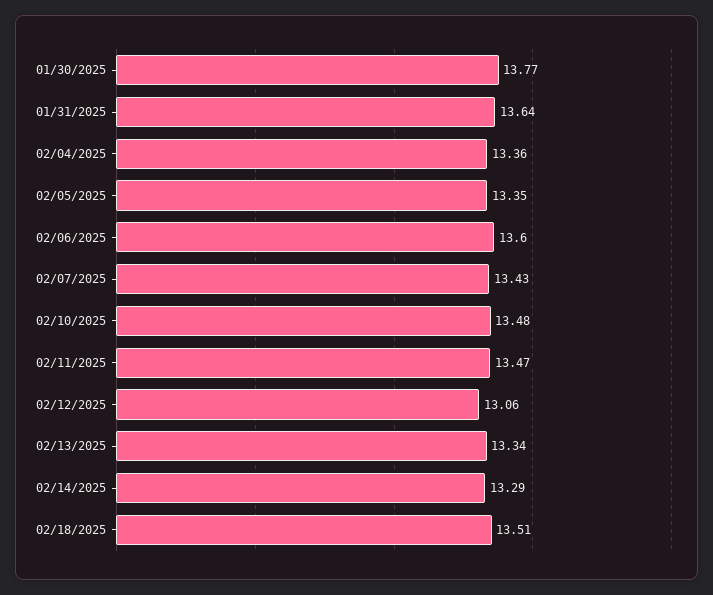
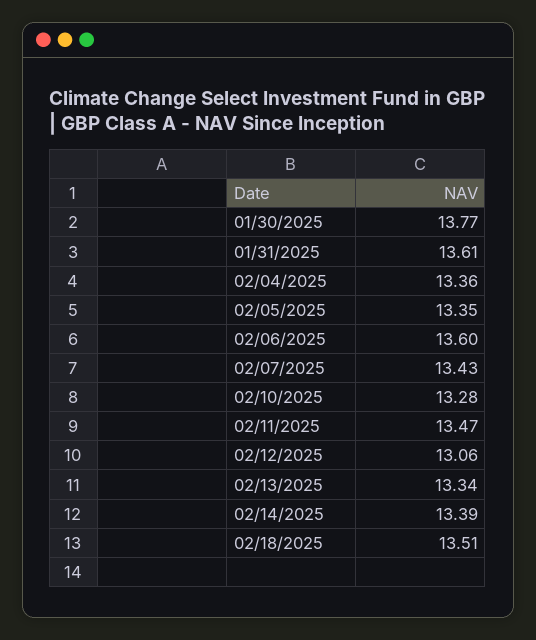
  {
    "01/30/2025": 13.77,
-   "01/31/2025": 13.64,
+   "01/31/2025": 13.61,
    "02/04/2025": 13.36,
    "02/05/2025": 13.35,
    "02/06/2025": 13.6,
    "02/07/2025": 13.43,
-   "02/10/2025": 13.48,
+   "02/10/2025": 13.28,
    "02/11/2025": 13.47,
    "02/12/2025": 13.06,
    "02/13/2025": 13.34,
-   "02/14/2025": 13.29,
+   "02/14/2025": 13.39,
    "02/18/2025": 13.51
  }

